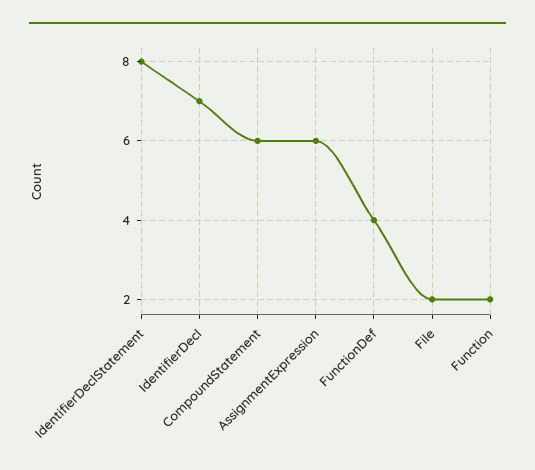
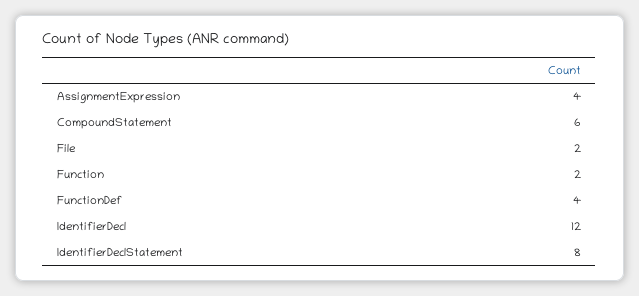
  {
    "IdentifierDeclStatement": 8,
-   "IdentifierDecl": 7,
+   "IdentifierDecl": 12,
    "CompoundStatement": 6,
-   "AssignmentExpression": 6,
+   "AssignmentExpression": 4,
    "FunctionDef": 4,
    "File": 2,
    "Function": 2
  }

